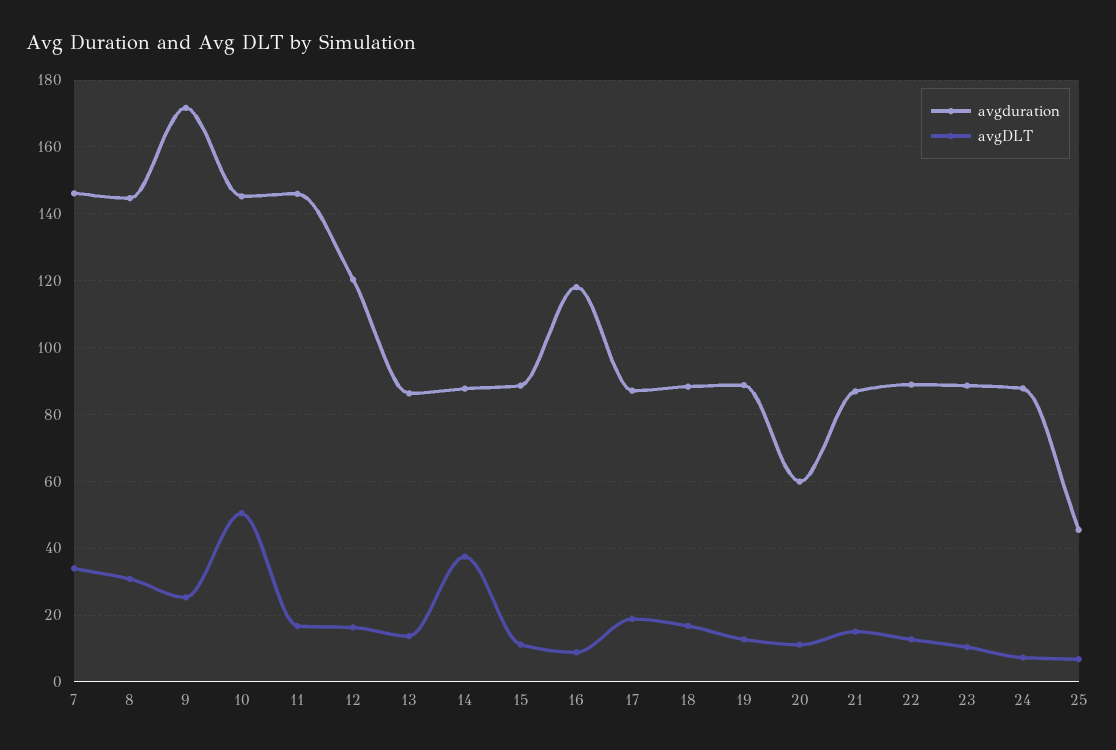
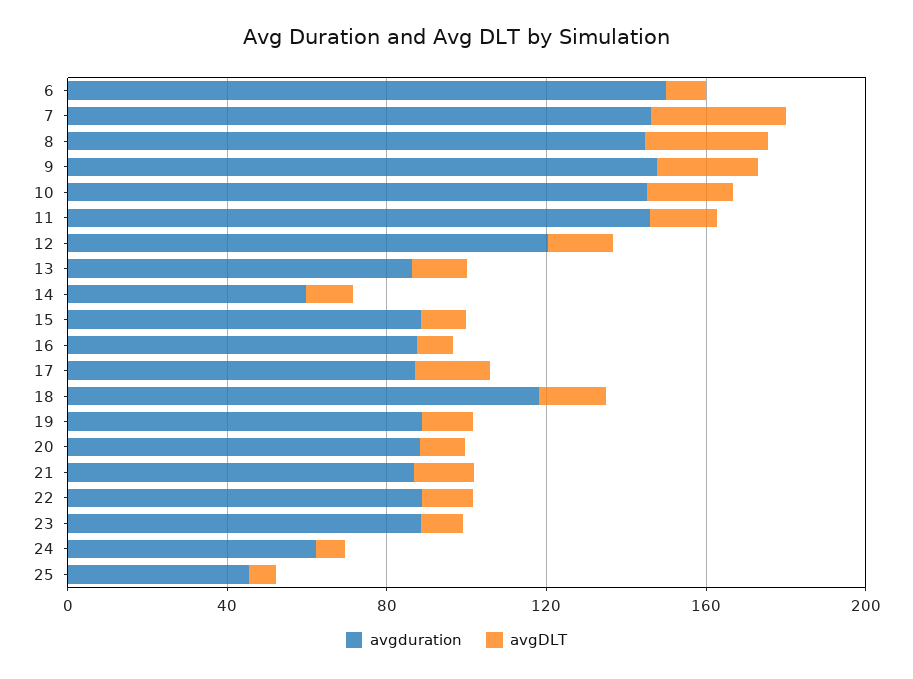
  {
    "avgduration": {
      "7": 146,
      "8": 144,
-     "9": 172,
+     "9": 150,
      "10": 146,
      "11": 146,
      "12": 120,
      "13": 86,
-     "14": 88,
+     "14": 60,
      "15": 88,
-     "16": 118,
+     "16": 90,
      "17": 88,
-     "18": 88,
+     "18": 120,
      "19": 88,
-     "20": 60,
+     "20": 90,
      "21": 86,
      "22": 88,
      "23": 88,
-     "24": 88,
+     "24": 60,
-     "25": 46
+     "25": 46,
+     "6": 150
    },
    "avgDLT": {
      "7": 34,
      "8": 30,
      "9": 26,
-     "10": 50,
+     "10": 20,
      "11": 16,
      "12": 16,
      "13": 14,
-     "14": 38,
+     "14": 10,
      "15": 12,
      "16": 8,
      "17": 18,
      "18": 16,
      "19": 12,
      "20": 12,
      "21": 16,
      "22": 12,
      "23": 10,
      "24": 8,
-     "25": 6
+     "25": 6,
+     "6": 10
    }
  }

